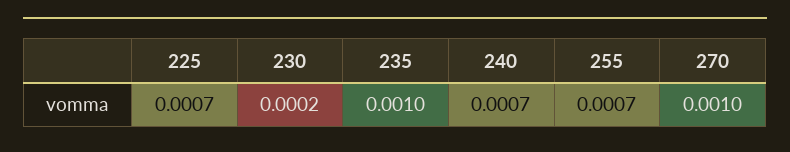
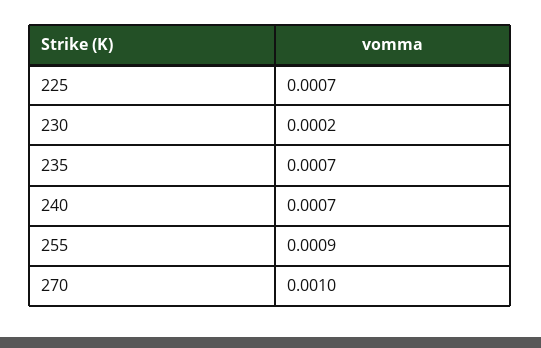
  {
    "225": 0.0007,
    "230": 0.0002,
-   "235": 0.001,
+   "235": 0.0007,
    "240": 0.0007,
-   "255": 0.0007,
+   "255": 0.0009,
    "270": 0.001
  }

